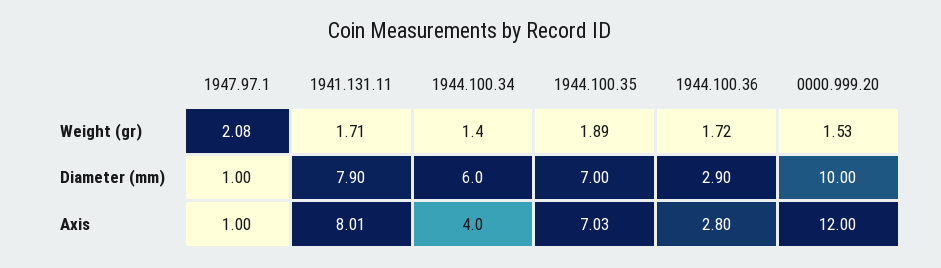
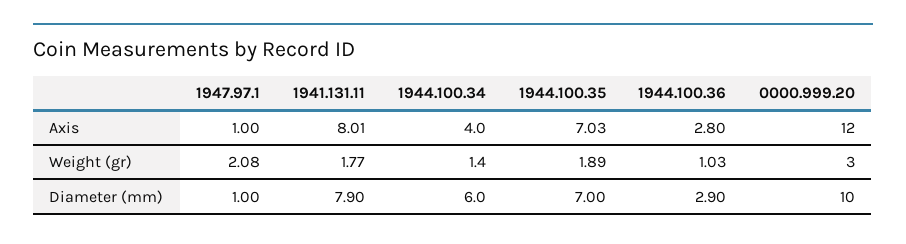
  {
    "1947.97.1": {
      "Weight (gr)": 2.08,
      "Diameter (mm)": 1,
      "Axis": 1
    },
    "1941.131.11": {
-     "Weight (gr)": 1.71,
+     "Weight (gr)": 1.77,
      "Diameter (mm)": 7.9,
      "Axis": 8.01
    },
    "1944.100.34": {
      "Weight (gr)": 1.4,
      "Diameter (mm)": 6,
      "Axis": 4
    },
    "1944.100.35": {
      "Weight (gr)": 1.89,
      "Diameter (mm)": 7,
      "Axis": 7.03
    },
    "1944.100.36": {
-     "Weight (gr)": 1.72,
+     "Weight (gr)": 1.03,
      "Diameter (mm)": 2.9,
      "Axis": 2.8
    },
    "0000.999.20": {
-     "Weight (gr)": 1.53,
+     "Weight (gr)": 3,
      "Diameter (mm)": 10,
      "Axis": 12
    }
  }

